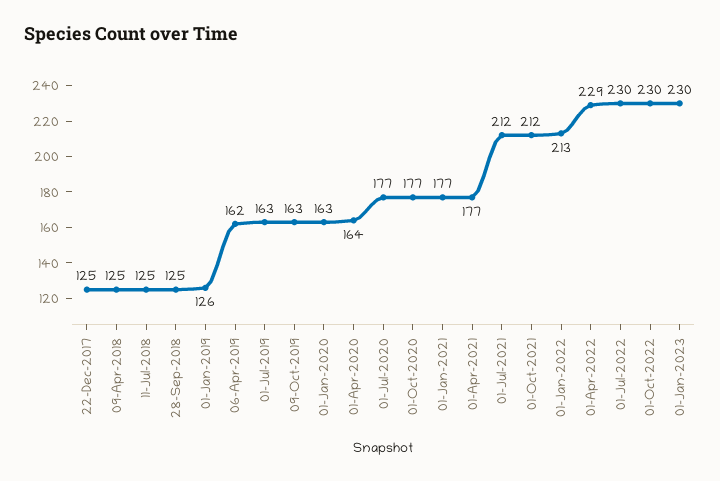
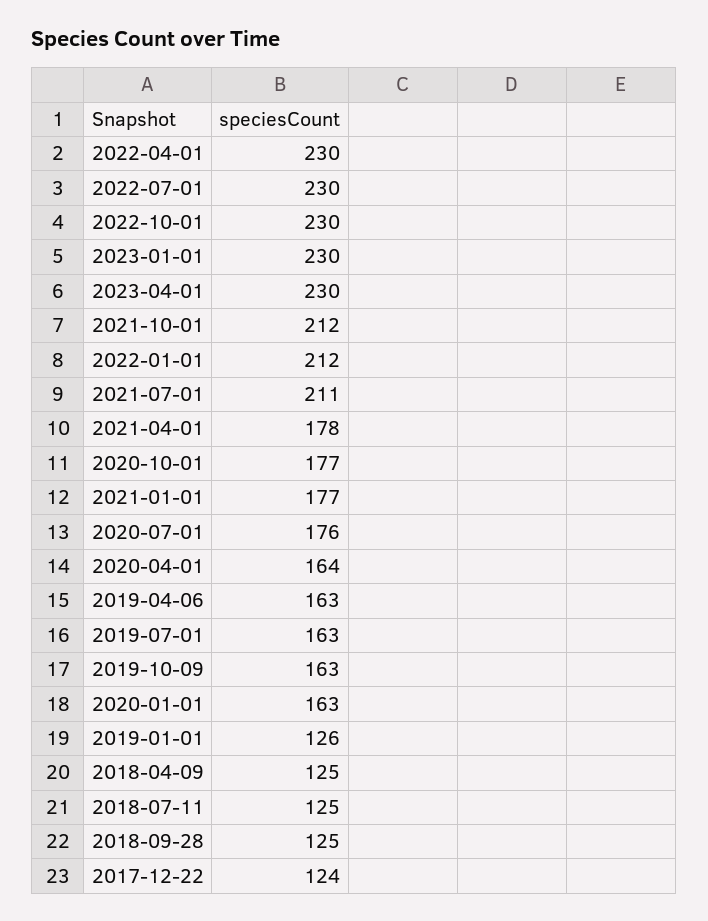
  {
-   "22-Dec-2017": 125,
+   "22-Dec-2017": 124,
    "09-Apr-2018": 125,
    "11-Jul-2018": 125,
    "28-Sep-2018": 125,
    "01-Jan-2019": 126,
-   "06-Apr-2019": 162,
+   "06-Apr-2019": 163,
    "01-Jul-2019": 163,
    "09-Oct-2019": 163,
    "01-Jan-2020": 163,
    "01-Apr-2020": 164,
-   "01-Jul-2020": 177,
+   "01-Jul-2020": 176,
    "01-Oct-2020": 177,
    "01-Jan-2021": 177,
-   "01-Apr-2021": 177,
+   "01-Apr-2021": 178,
-   "01-Jul-2021": 212,
+   "01-Jul-2021": 211,
    "01-Oct-2021": 212,
-   "01-Jan-2022": 213,
+   "01-Jan-2022": 212,
-   "01-Apr-2022": 229,
+   "01-Apr-2022": 230,
    "01-Jul-2022": 230,
    "01-Oct-2022": 230,
-   "01-Jan-2023": 230
+   "01-Jan-2023": 230,
+   "2023-04-01": 230
  }

